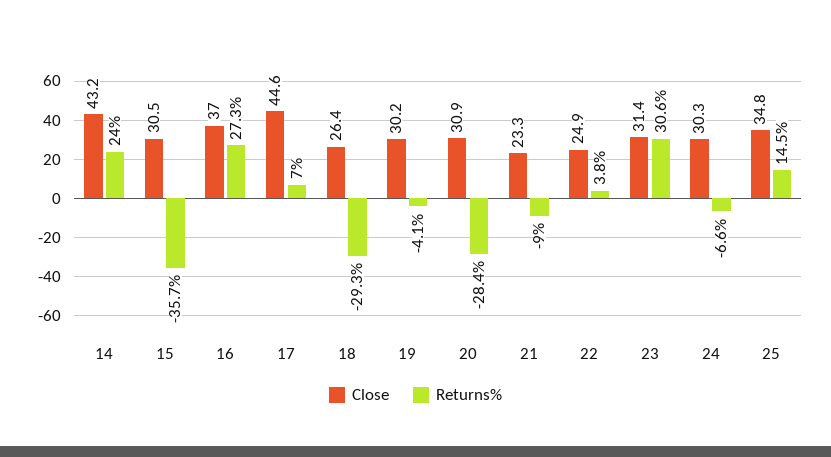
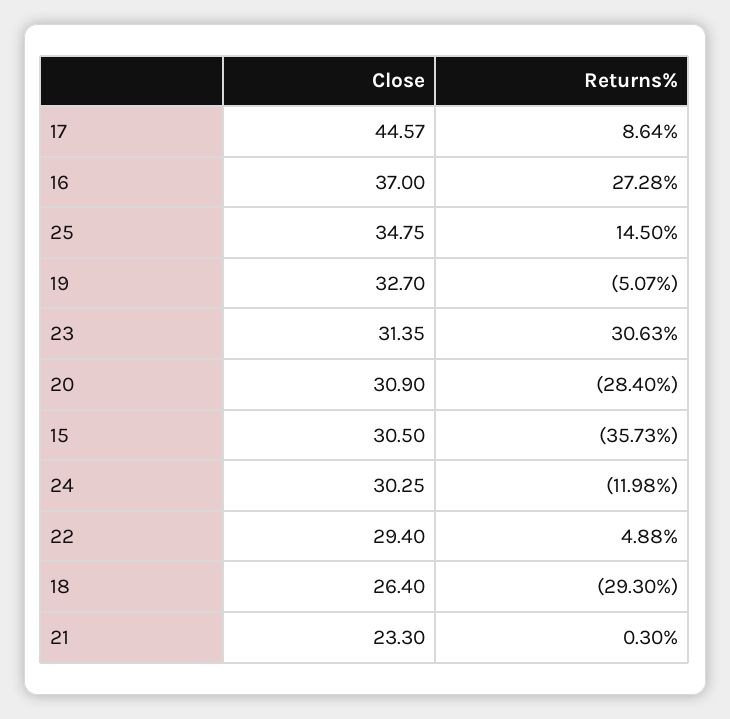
  {
    "Close": {
-     "14": 43.2,
      "15": 30.5,
      "16": 37,
      "17": 44.57,
      "18": 26.4,
-     "19": 30.2,
+     "19": 32.7,
      "20": 30.9,
      "21": 23.3,
-     "22": 24.9,
+     "22": 29.4,
      "23": 31.35,
      "24": 30.25,
      "25": 34.75
    },
    "Returns%": {
-     "14": 24,
      "15": -35.73,
      "16": 27.28,
-     "17": 7,
+     "17": 8.64,
      "18": -29.3,
-     "19": -4.1,
+     "19": -5.07,
      "20": -28.4,
-     "21": -9,
+     "21": 0.3,
-     "22": 3.8,
+     "22": 4.88,
      "23": 30.63,
-     "24": -6.6,
+     "24": -11.98,
      "25": 14.5
    }
  }

